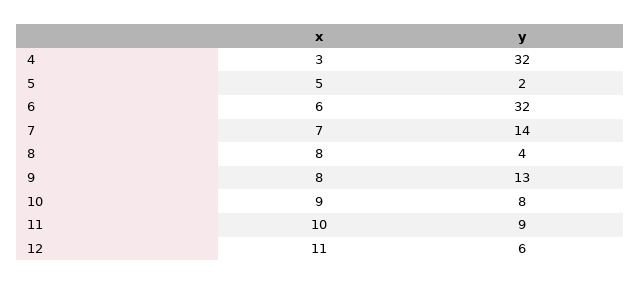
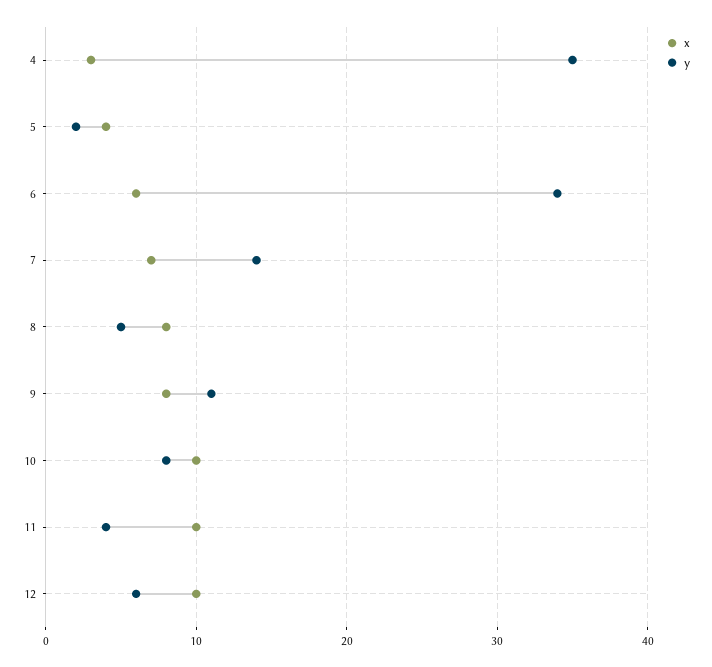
  {
    "x": {
      "4": 3,
-     "5": 5,
+     "5": 4,
      "6": 6,
      "7": 7,
      "8": 8,
      "9": 8,
-     "10": 9,
+     "10": 10,
      "11": 10,
-     "12": 11
+     "12": 10
    },
    "y": {
-     "4": 32,
+     "4": 35,
      "5": 2,
-     "6": 32,
+     "6": 34,
      "7": 14,
-     "8": 4,
+     "8": 5,
-     "9": 13,
+     "9": 11,
      "10": 8,
-     "11": 9,
+     "11": 4,
      "12": 6
    }
  }

